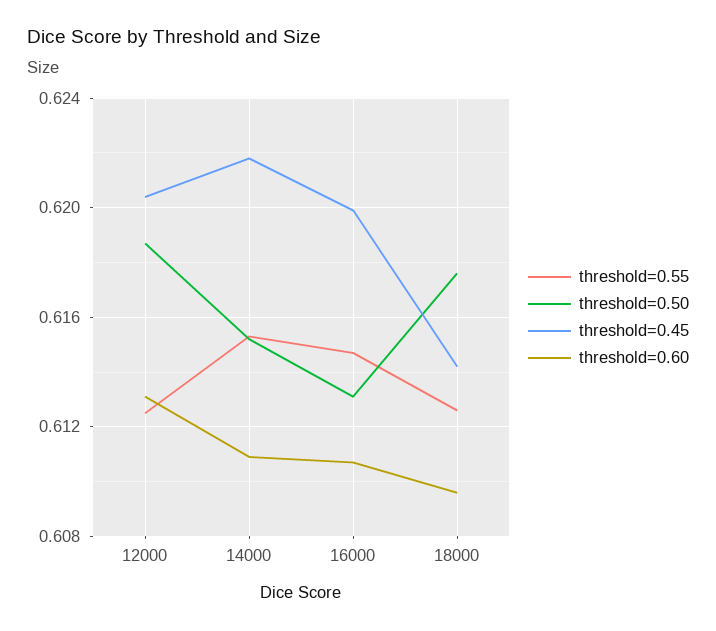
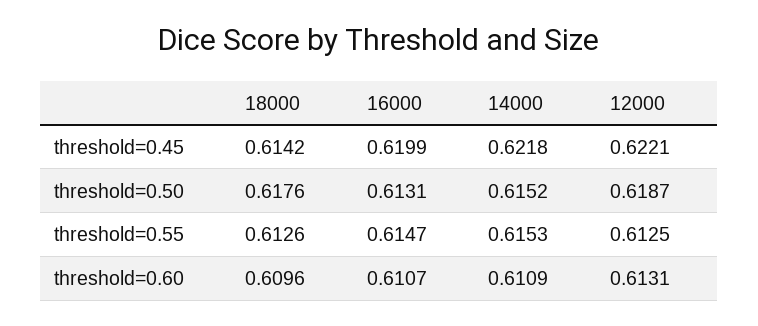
  {
    "threshold=0.55": {
      "12000": 0.6125,
      "14000": 0.6153,
      "16000": 0.6147,
      "18000": 0.6126
    },
    "threshold=0.50": {
      "12000": 0.6187,
      "14000": 0.6152,
      "16000": 0.6131,
      "18000": 0.6176
    },
    "threshold=0.45": {
-     "12000": 0.6205,
+     "12000": 0.6221,
      "14000": 0.6218,
      "16000": 0.6199,
      "18000": 0.6142
    },
    "threshold=0.60": {
      "12000": 0.6131,
      "14000": 0.6109,
      "16000": 0.6107,
      "18000": 0.6096
    }
  }

